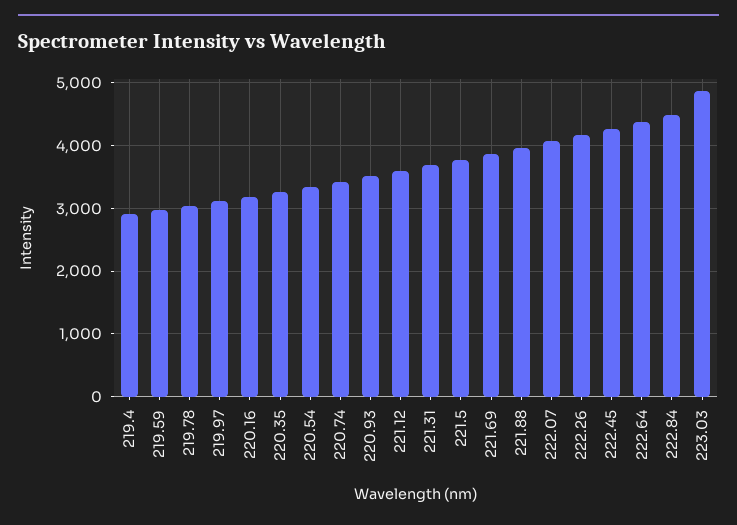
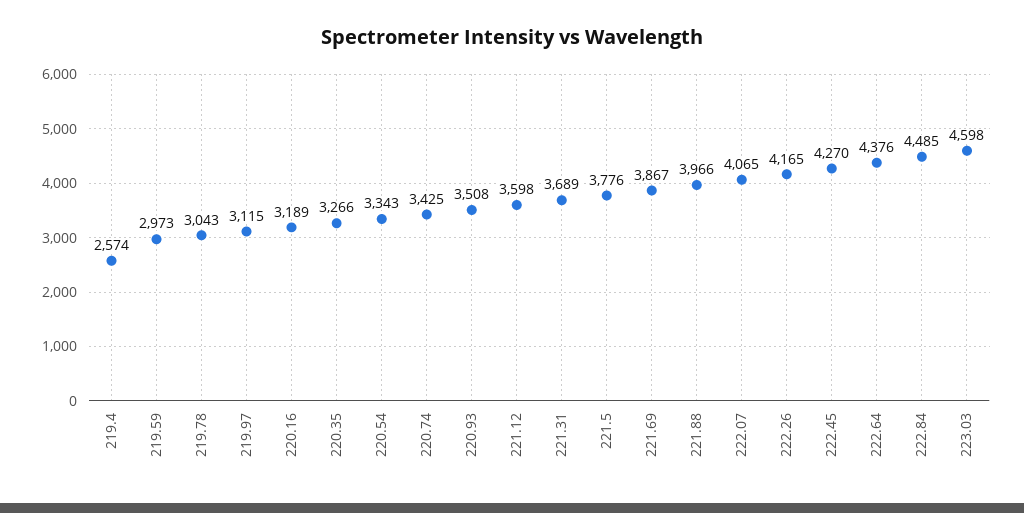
  {
-   "219.4": 2900,
+   "219.4": 2574,
    "219.59": 2973,
    "219.78": 3043,
    "219.97": 3115,
    "220.16": 3189,
    "220.35": 3266,
    "220.54": 3343,
    "220.74": 3425,
    "220.93": 3508,
    "221.12": 3598,
    "221.31": 3689,
    "221.5": 3776,
    "221.69": 3867,
    "221.88": 3966,
    "222.07": 4065,
    "222.26": 4165,
    "222.45": 4270,
    "222.64": 4376,
    "222.84": 4485,
-   "223.03": 4900
+   "223.03": 4598
  }

